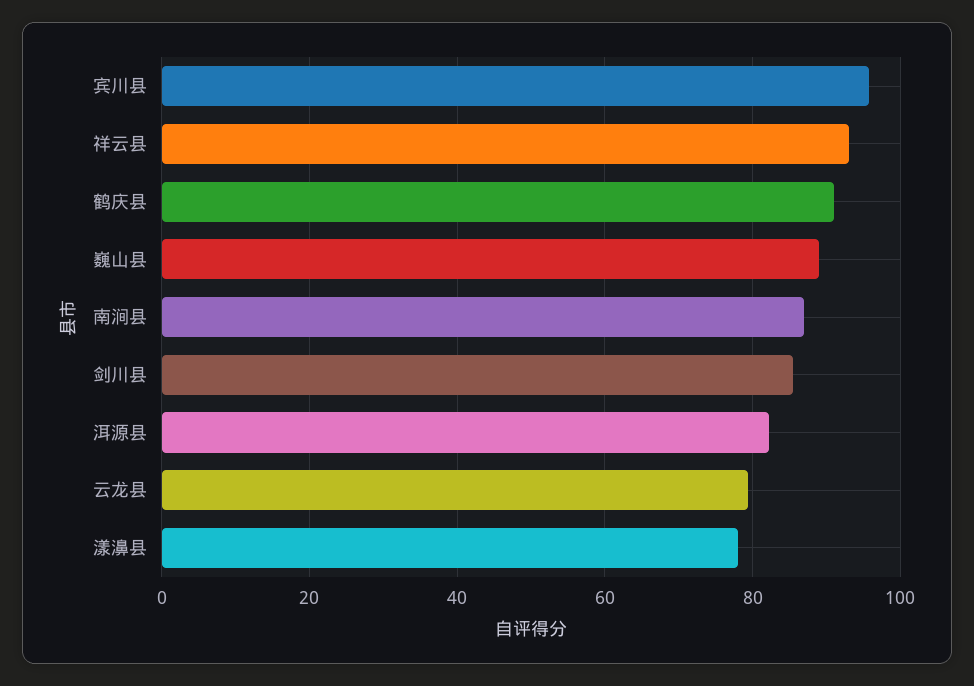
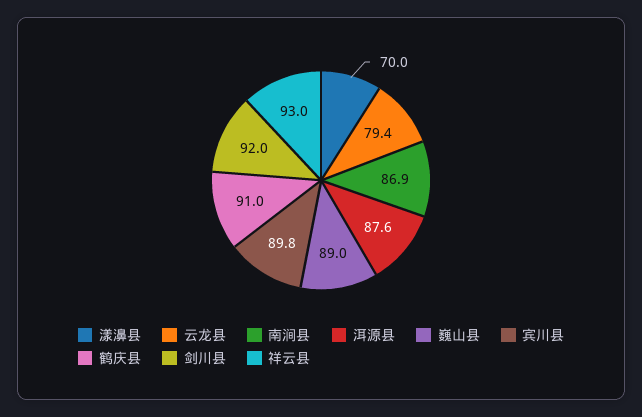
  {
-   "宾川县": 96,
+   "宾川县": 89.8,
    "祥云县": 93,
    "鹤庆县": 91,
    "巍山县": 89,
    "南涧县": 86.9,
-   "剑川县": 86,
+   "剑川县": 92,
-   "洱源县": 82,
+   "洱源县": 87.6,
    "云龙县": 79.4,
-   "漾濞县": 78
+   "漾濞县": 70
  }

